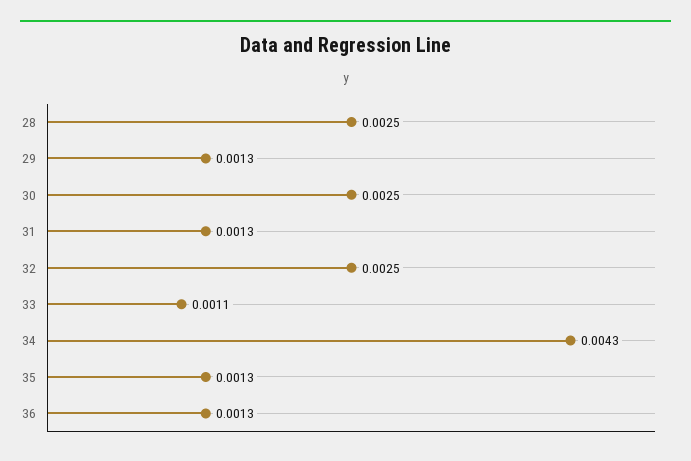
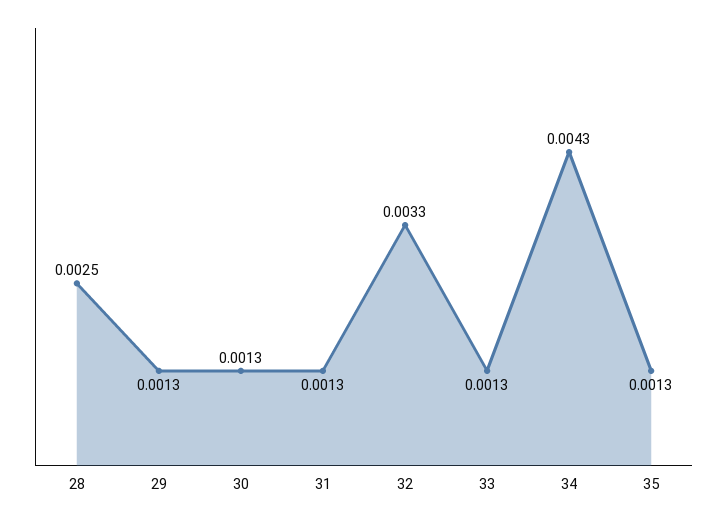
  {
    "28": 0.0025,
    "29": 0.0013,
-   "30": 0.0025,
+   "30": 0.0013,
    "31": 0.0013,
-   "32": 0.0025,
+   "32": 0.0033,
-   "33": 0.0011,
+   "33": 0.0013,
    "34": 0.0043,
-   "35": 0.0013,
+   "35": 0.0013
-   "36": 0.0013
  }

